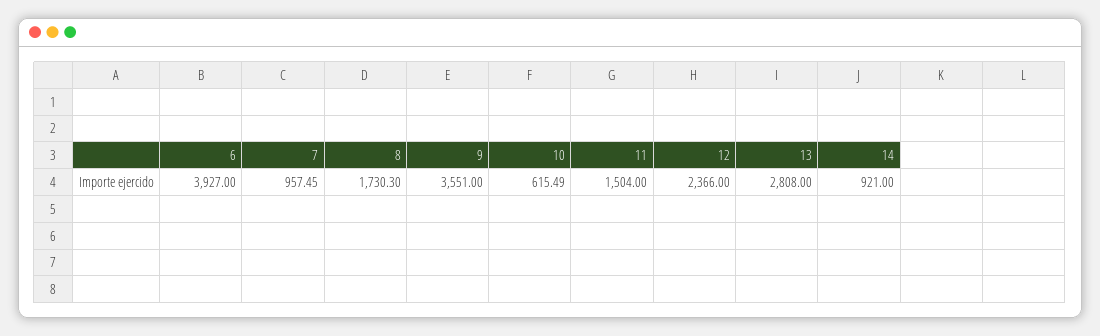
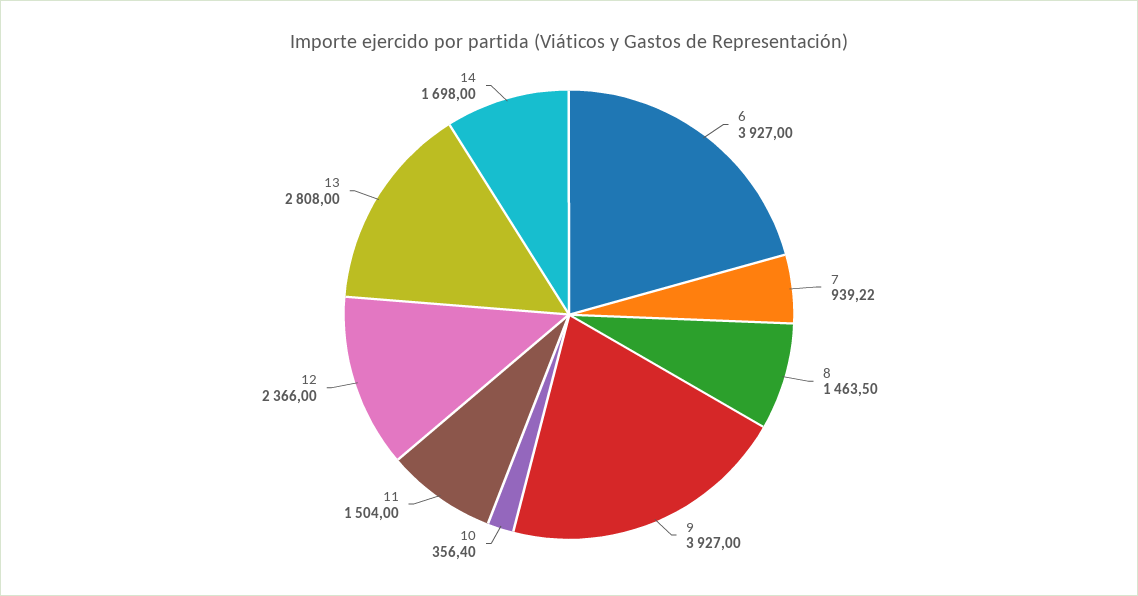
  {
    "6": 3927,
-   "7": 957.45,
+   "7": 939.22,
-   "8": 1730.3,
+   "8": 1463.5,
-   "9": 3551,
+   "9": 3927,
-   "10": 615.49,
+   "10": 356.4,
    "11": 1504,
    "12": 2366,
    "13": 2808,
-   "14": 921
+   "14": 1698
  }

